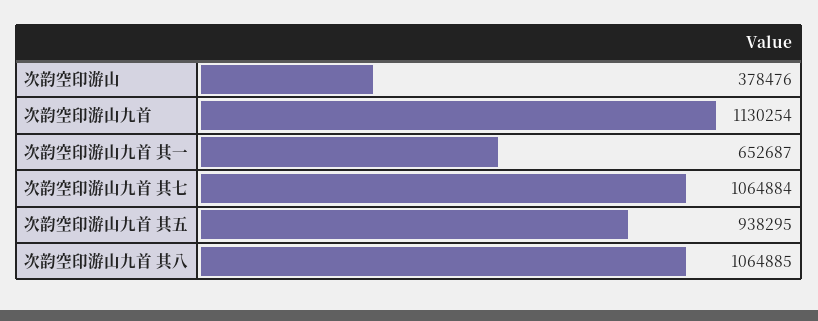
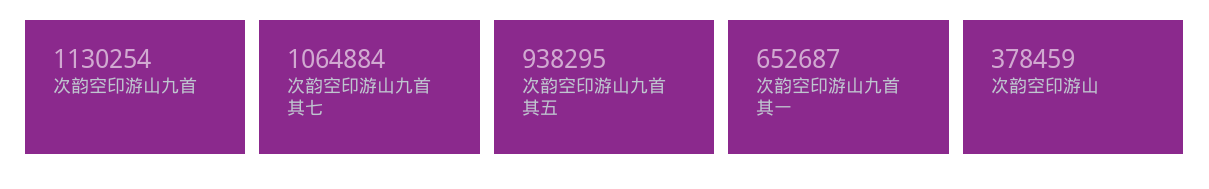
  {
-   "次韵空印游山": 378476,
+   "次韵空印游山": 378459,
    "次韵空印游山九首": 1130254,
    "次韵空印游山九首 其一": 652687,
    "次韵空印游山九首 其七": 1064884,
-   "次韵空印游山九首 其五": 938295,
+   "次韵空印游山九首 其五": 938295
-   "次韵空印游山九首 其八": 1064885
  }

